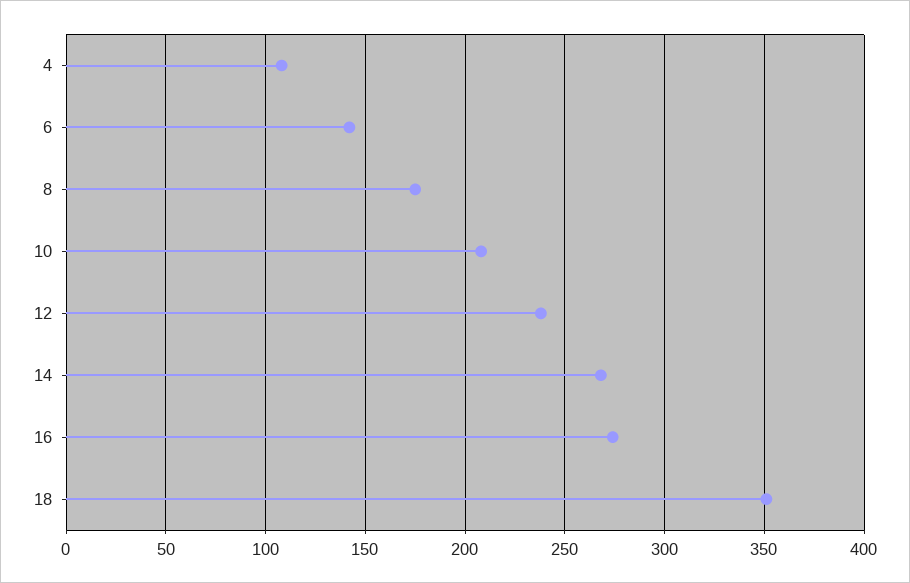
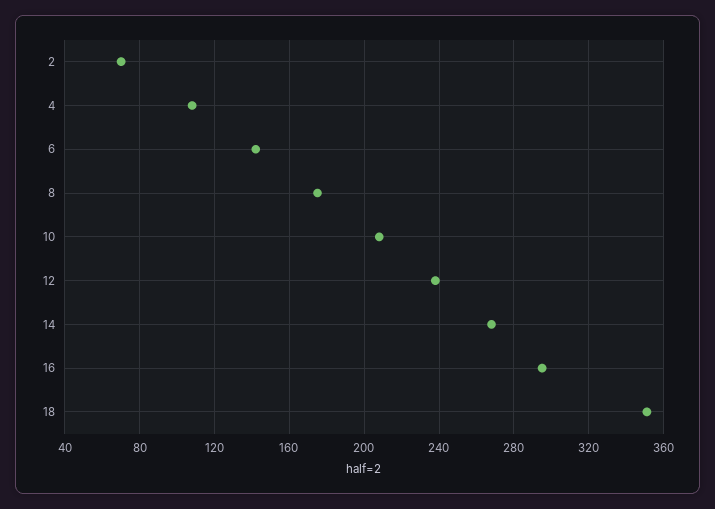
  {
    "4": 110,
    "6": 140,
    "8": 175,
    "10": 210,
    "12": 240,
    "14": 270,
-   "16": 275,
+   "16": 295,
-   "18": 350
+   "18": 350,
+   "2": 70
  }

